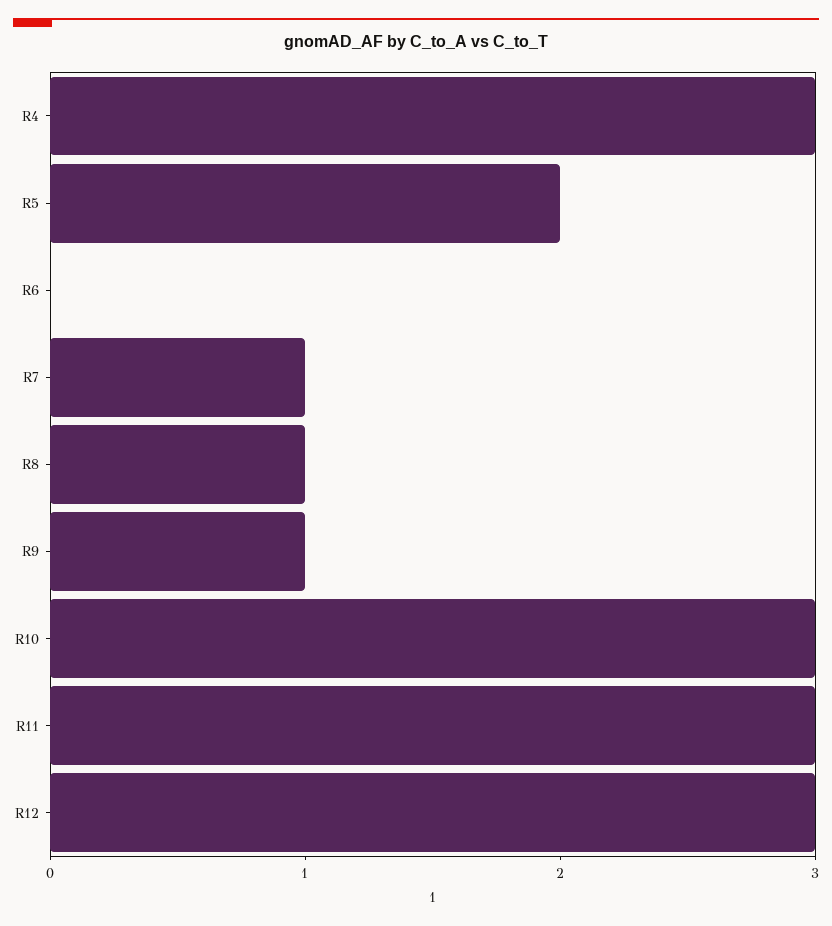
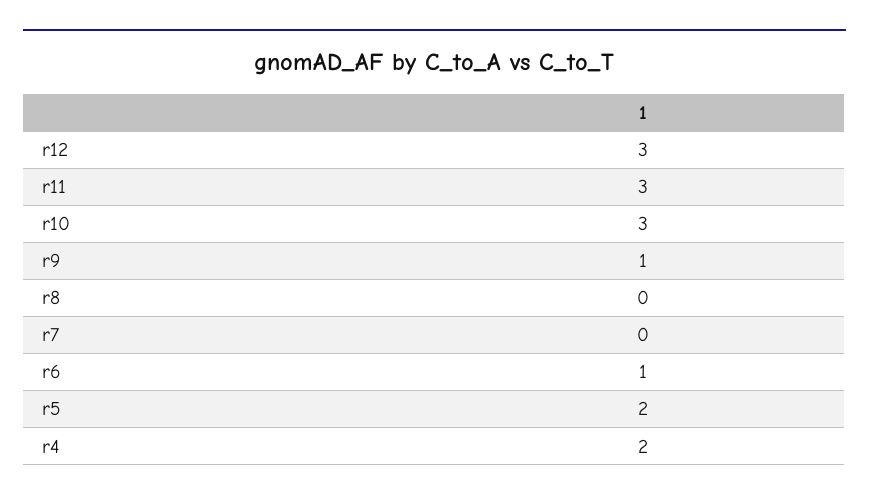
  {
-   "R4": 3,
+   "R4": 2,
    "R5": 2,
-   "R6": 0,
+   "R6": 1,
-   "R7": 1,
+   "R7": 0,
-   "R8": 1,
+   "R8": 0,
    "R9": 1,
    "R10": 3,
    "R11": 3,
    "R12": 3
  }

